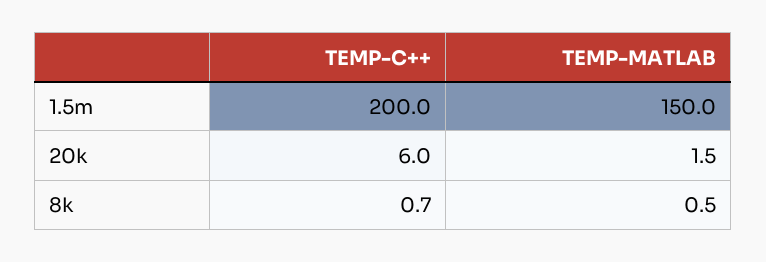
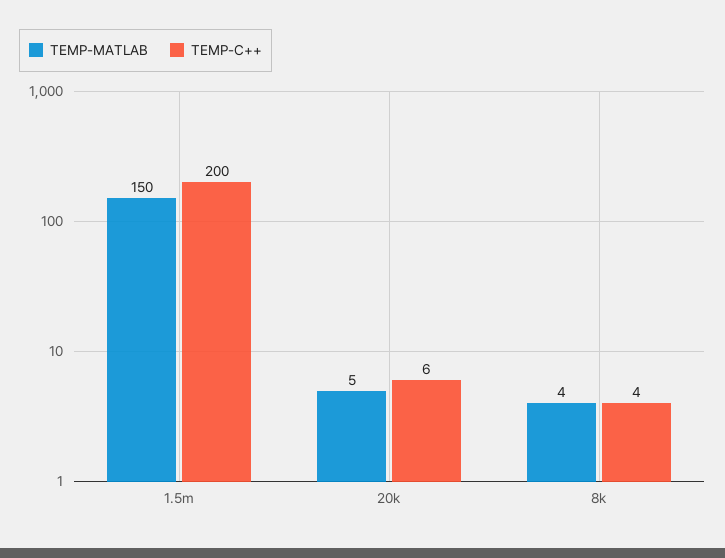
  {
    "TEMP-C++": {
      "1.5m": 200,
      "20k": 6,
-     "8k": 0.7
+     "8k": 4
    },
    "TEMP-MATLAB": {
      "1.5m": 150,
-     "20k": 1.5,
+     "20k": 5,
-     "8k": 0.5
+     "8k": 4
    }
  }

